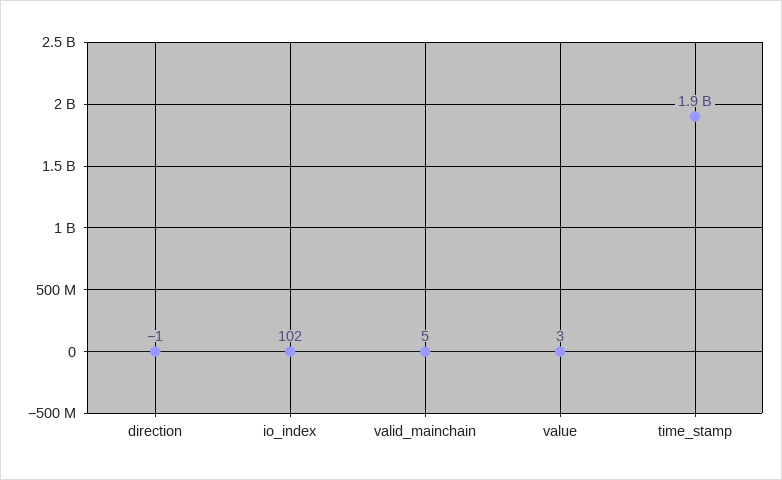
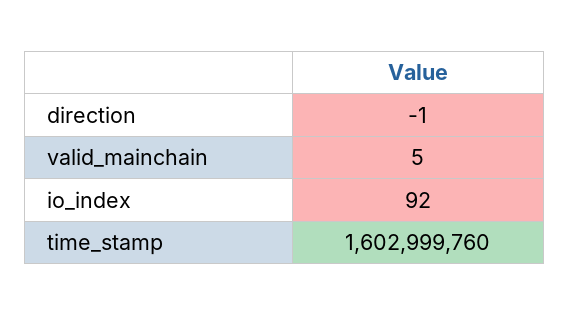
  {
    "direction": -1,
-   "io_index": 102,
+   "io_index": 92,
    "valid_mainchain": 5,
-   "value": 3,
-   "time_stamp": 1900000000
+   "time_stamp": 1602999760
  }

